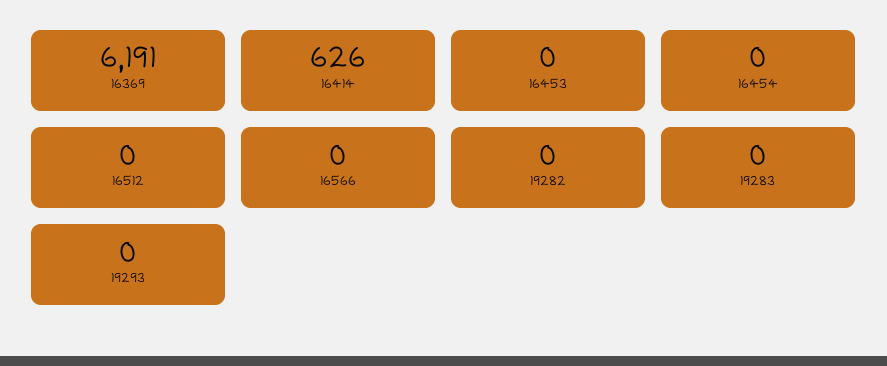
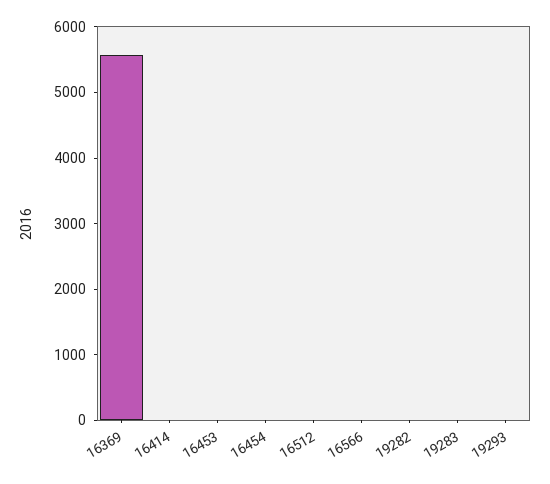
  {
-   "16369": 6191,
+   "16369": 5600,
-   "16414": 626,
+   "16414": 0,
    "16453": 0,
    "16454": 0,
    "16512": 0,
    "16566": 0,
    "19282": 0,
    "19283": 0,
    "19293": 0
  }

